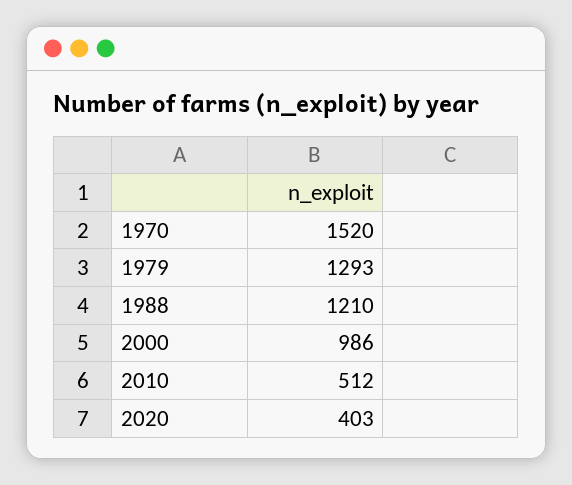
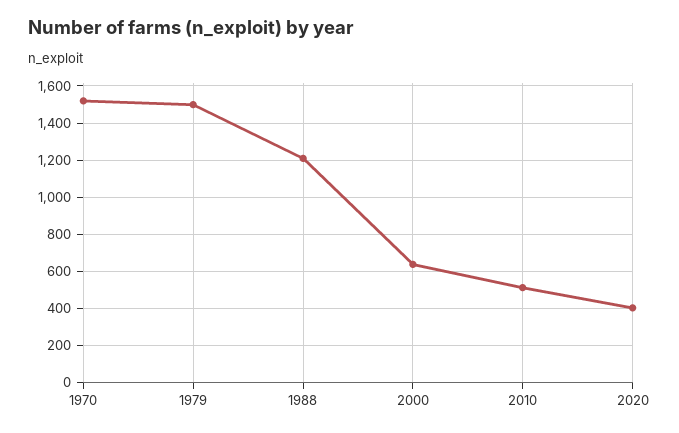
  {
    "1970": 1520,
-   "1979": 1293,
+   "1979": 1500,
    "1988": 1210,
-   "2000": 986,
+   "2000": 650,
    "2010": 512,
    "2020": 403
  }

